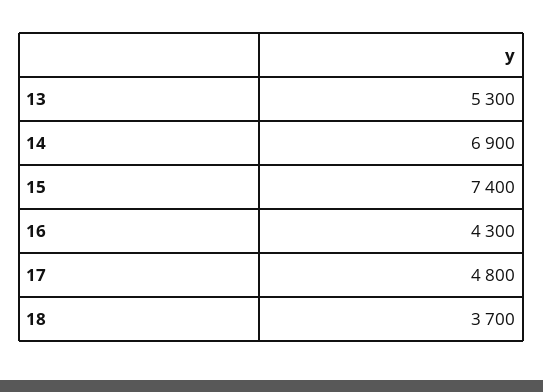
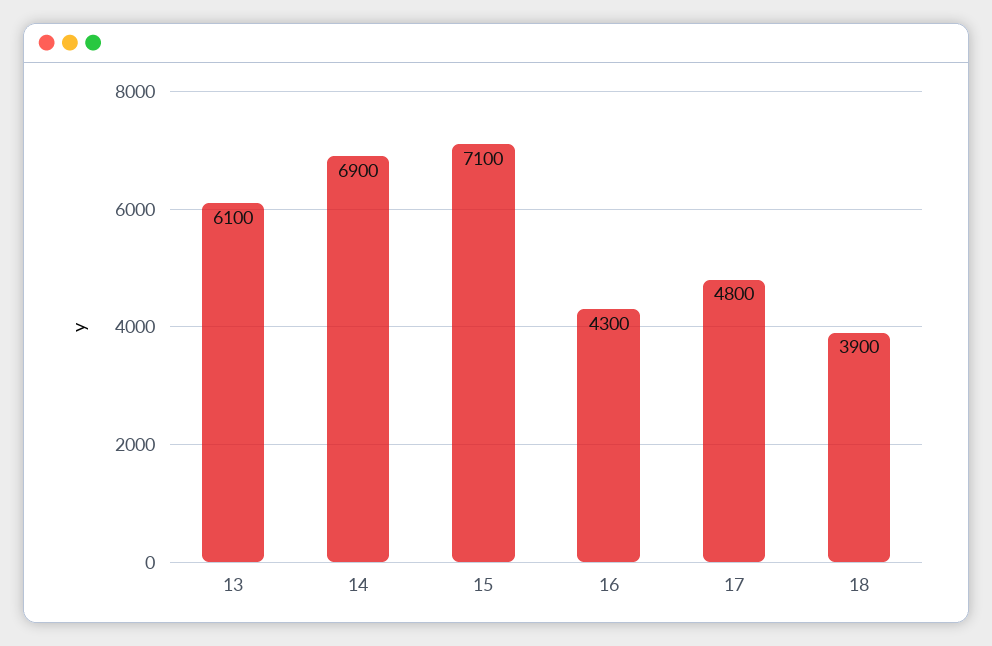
  {
-   "13": 5300,
+   "13": 6100,
    "14": 6900,
-   "15": 7400,
+   "15": 7100,
    "16": 4300,
    "17": 4800,
-   "18": 3700
+   "18": 3900
  }

